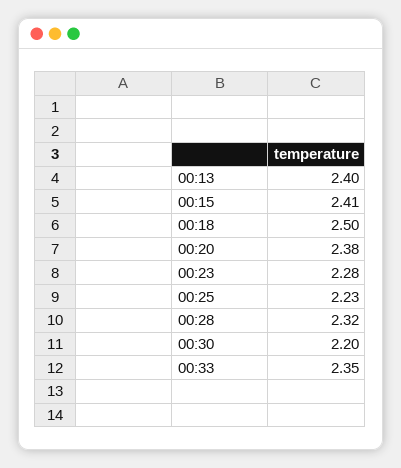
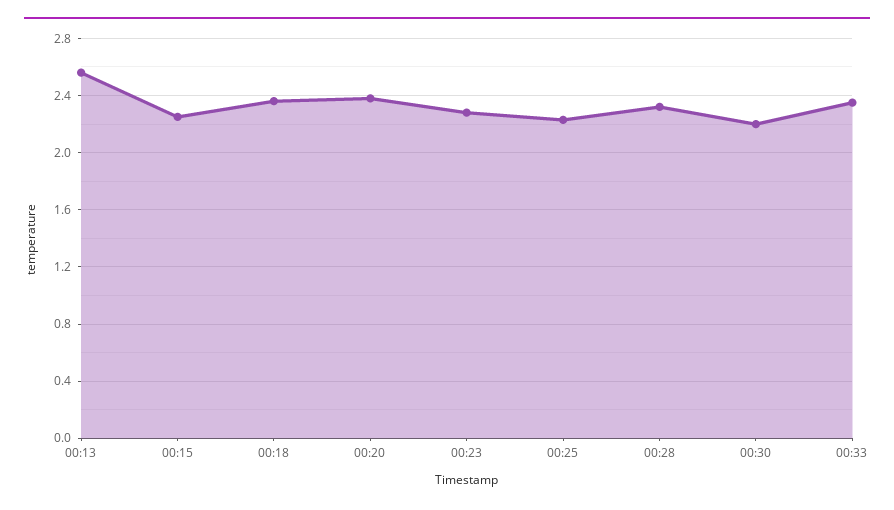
  {
-   "00:13": 2.4,
+   "00:13": 2.55,
-   "00:15": 2.41,
+   "00:15": 2.25,
-   "00:18": 2.5,
+   "00:18": 2.35,
    "00:20": 2.38,
    "00:23": 2.28,
    "00:25": 2.23,
    "00:28": 2.32,
    "00:30": 2.2,
    "00:33": 2.35
  }

